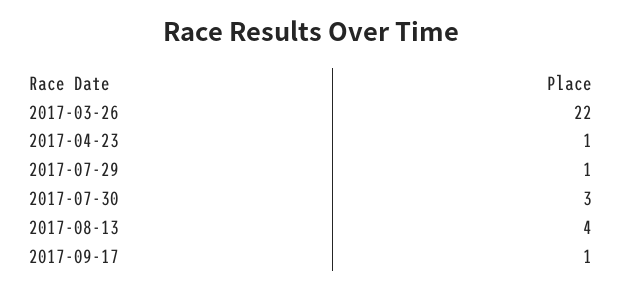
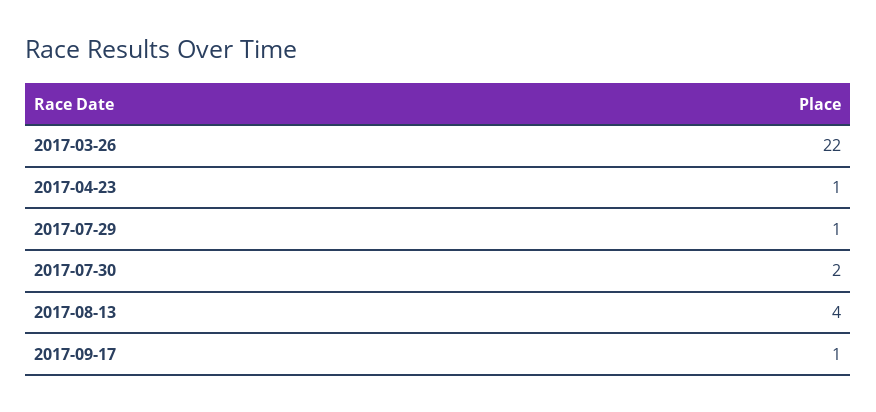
  {
    "2017-03-26": 22,
    "2017-04-23": 1,
    "2017-07-29": 1,
-   "2017-07-30": 3,
+   "2017-07-30": 2,
    "2017-08-13": 4,
    "2017-09-17": 1
  }

